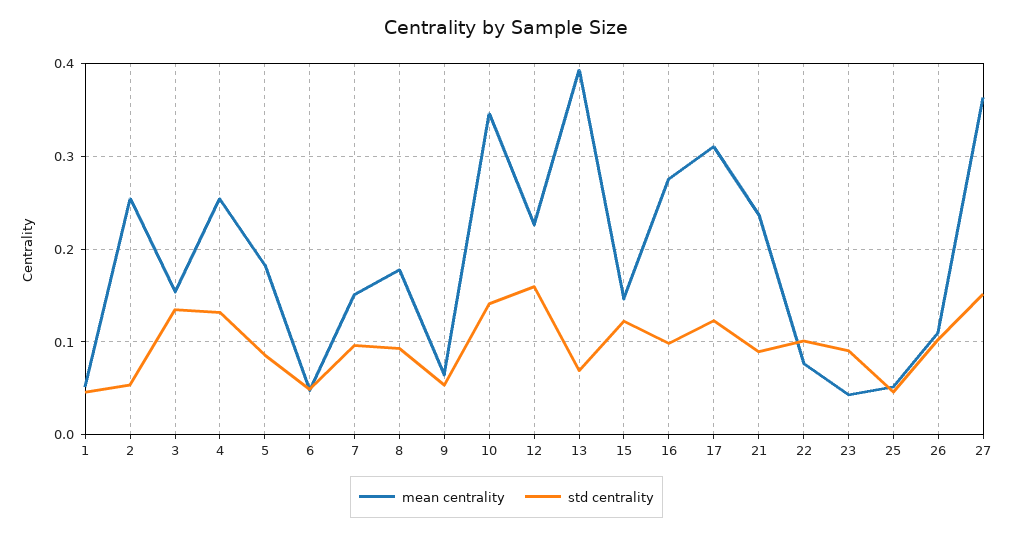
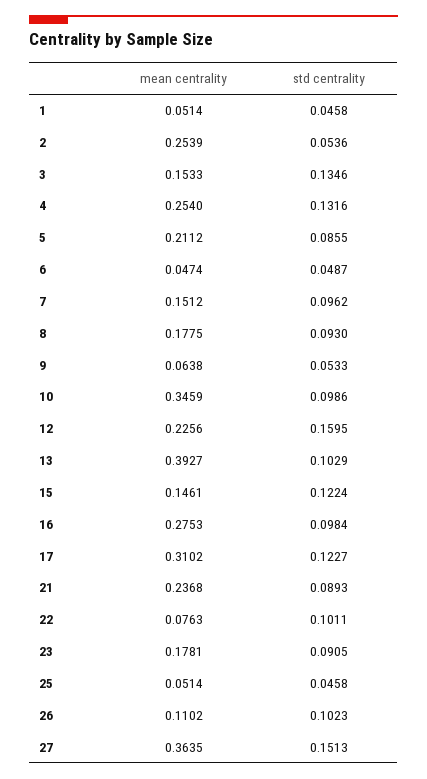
  {
    "mean centrality": {
      "1": 0.0514,
      "2": 0.2539,
      "3": 0.1533,
      "4": 0.254,
-     "5": 0.18,
+     "5": 0.2112,
      "6": 0.0474,
      "7": 0.1512,
      "8": 0.1775,
      "9": 0.0638,
      "10": 0.3459,
      "12": 0.2256,
      "13": 0.3927,
      "15": 0.1461,
      "16": 0.2753,
      "17": 0.3102,
      "21": 0.2368,
      "22": 0.0763,
-     "23": 0.04,
+     "23": 0.1781,
      "25": 0.0514,
      "26": 0.1102,
      "27": 0.3635
    },
    "std centrality": {
      "1": 0.0458,
      "2": 0.0536,
      "3": 0.1346,
      "4": 0.1316,
      "5": 0.0855,
      "6": 0.0487,
      "7": 0.0962,
      "8": 0.093,
      "9": 0.0533,
-     "10": 0.14,
+     "10": 0.0986,
      "12": 0.1595,
-     "13": 0.07,
+     "13": 0.1029,
      "15": 0.1224,
      "16": 0.0984,
      "17": 0.1227,
      "21": 0.0893,
      "22": 0.1011,
      "23": 0.0905,
      "25": 0.0458,
      "26": 0.1023,
      "27": 0.1513
    }
  }

